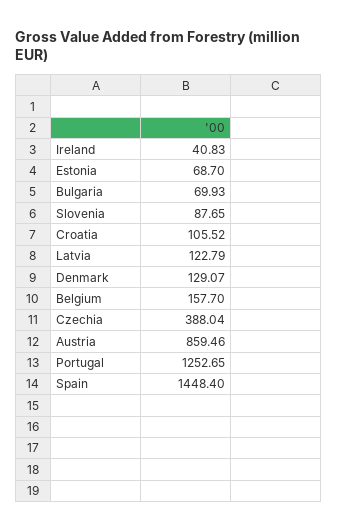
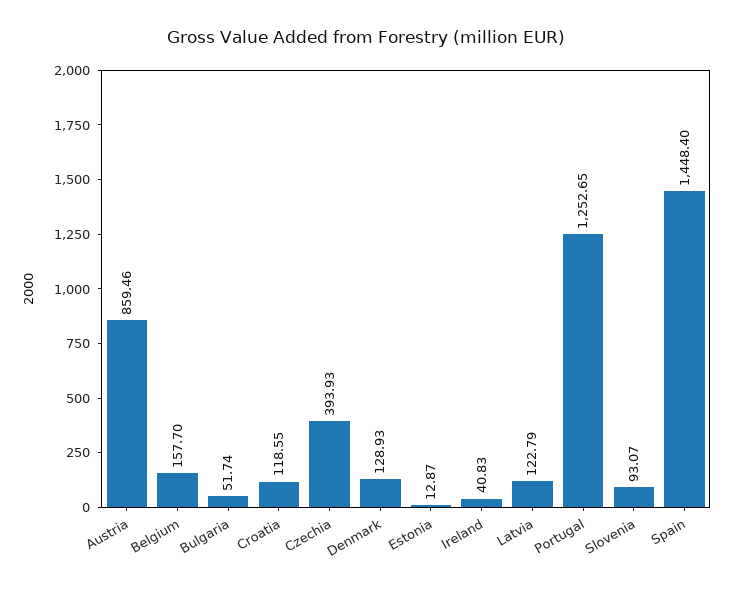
  {
    "Ireland": 40.83,
-   "Estonia": 68.7,
+   "Estonia": 12.87,
-   "Bulgaria": 69.93,
+   "Bulgaria": 51.74,
-   "Slovenia": 87.65,
+   "Slovenia": 93.07,
-   "Croatia": 105.52,
+   "Croatia": 118.55,
    "Latvia": 122.79,
-   "Denmark": 129.07,
+   "Denmark": 128.93,
    "Belgium": 157.7,
-   "Czechia": 388.04,
+   "Czechia": 393.93,
    "Austria": 859.46,
    "Portugal": 1252.65,
    "Spain": 1448.4
  }

